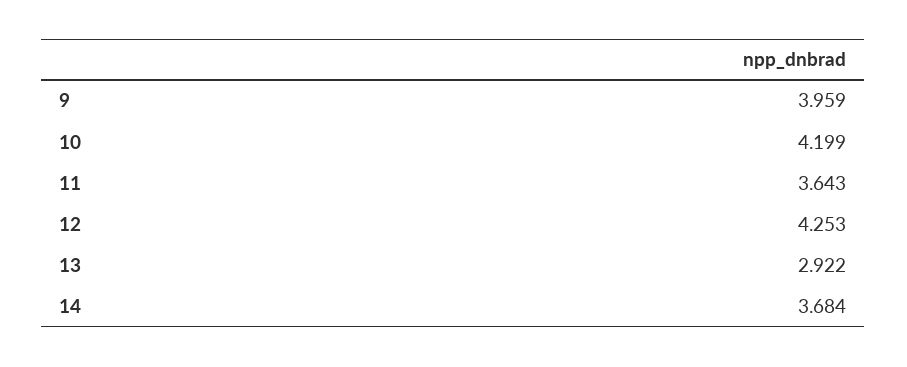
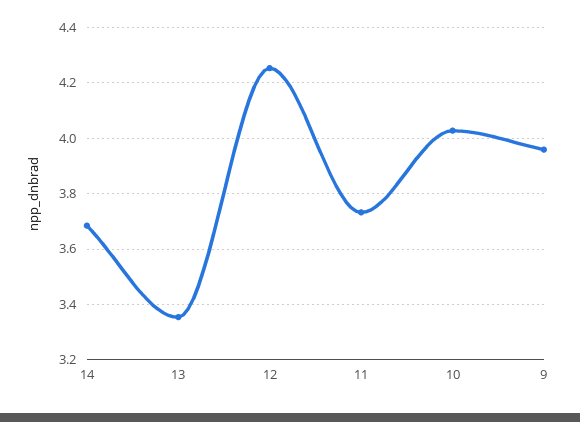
  {
    "9": 3.959,
-   "10": 4.199,
+   "10": 4.025,
-   "11": 3.643,
+   "11": 3.725,
    "12": 4.253,
-   "13": 2.922,
+   "13": 3.35,
    "14": 3.684
  }

